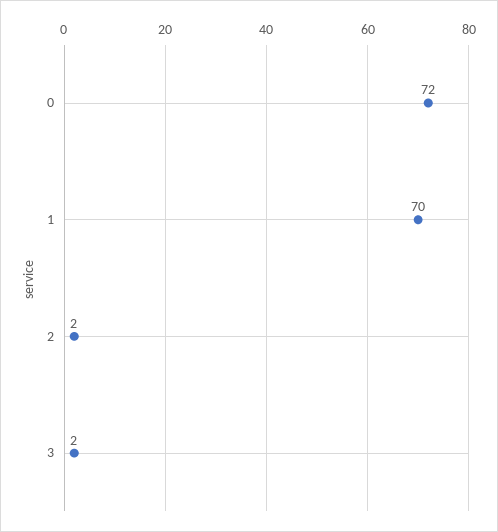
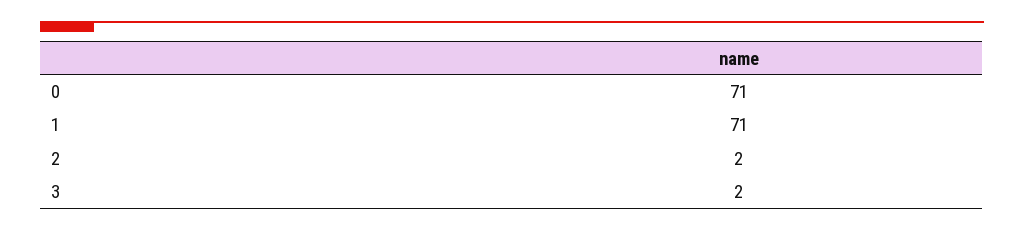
  {
-   "0": 72,
+   "0": 71,
-   "1": 70,
+   "1": 71,
    "2": 2,
    "3": 2
  }

